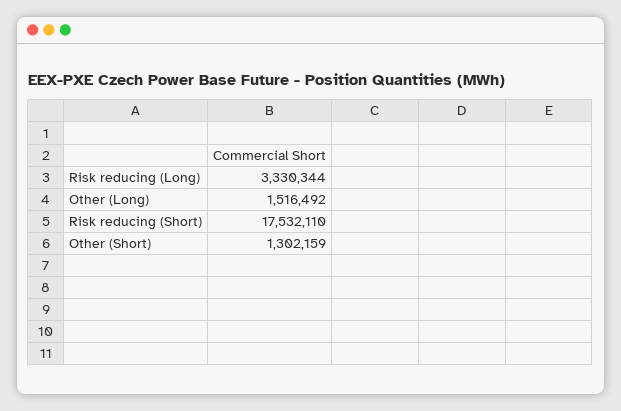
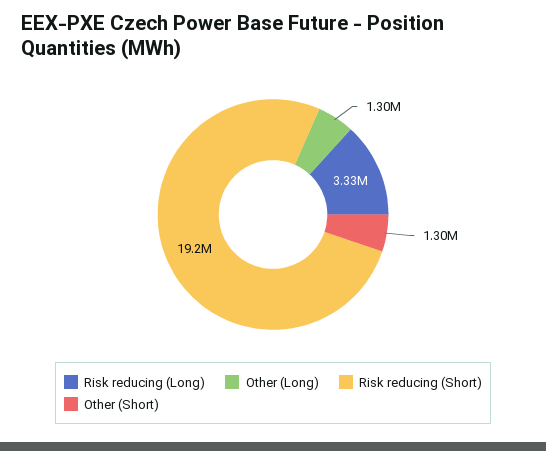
  {
    "Risk reducing (Long)": 3330344,
-   "Other (Long)": 1516492,
+   "Other (Long)": 1300000,
-   "Risk reducing (Short)": 17532110,
+   "Risk reducing (Short)": 19200000,
    "Other (Short)": 1302159
  }

